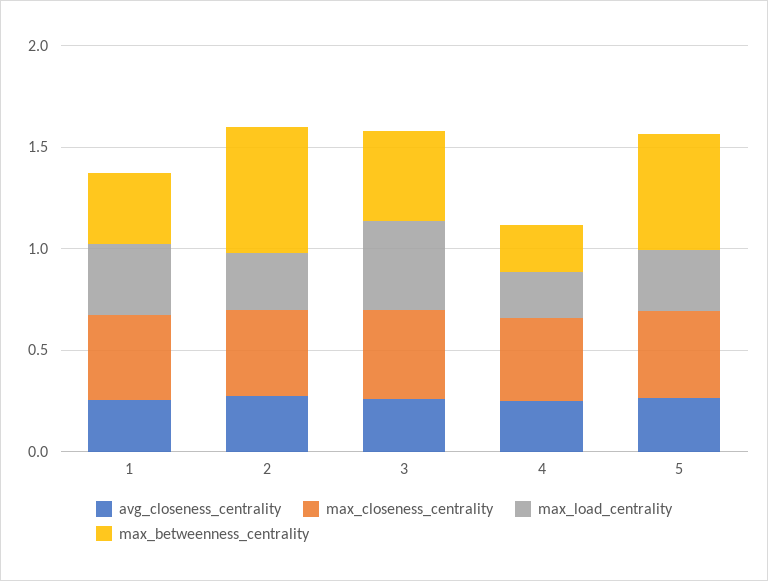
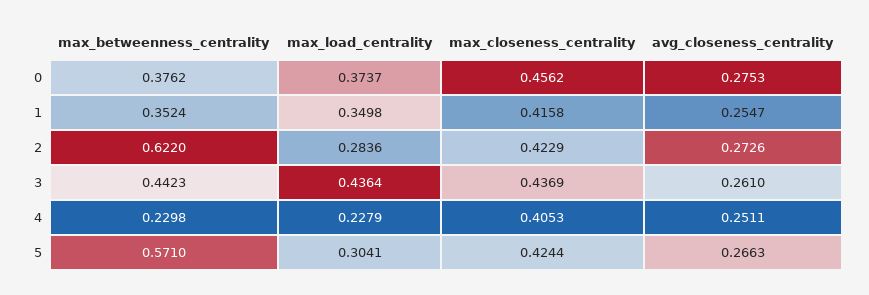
  {
    "avg_closeness_centrality": {
      "1": 0.2547,
      "2": 0.2726,
      "3": 0.261,
      "4": 0.2511,
-     "5": 0.2663
+     "5": 0.2663,
+     "0": 0.2753
    },
    "max_closeness_centrality": {
      "1": 0.4158,
      "2": 0.4229,
      "3": 0.4369,
      "4": 0.4053,
-     "5": 0.4244
+     "5": 0.4244,
+     "0": 0.4562
    },
    "max_load_centrality": {
      "1": 0.3498,
      "2": 0.2836,
      "3": 0.4364,
      "4": 0.2279,
-     "5": 0.3041
+     "5": 0.3041,
+     "0": 0.3737
    },
    "max_betweenness_centrality": {
      "1": 0.3524,
      "2": 0.622,
      "3": 0.4423,
      "4": 0.2298,
-     "5": 0.571
+     "5": 0.571,
+     "0": 0.3762
    }
  }

